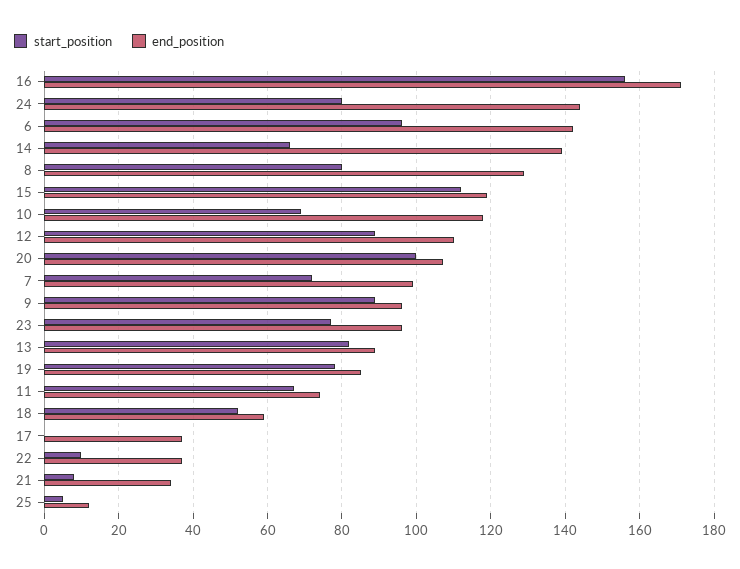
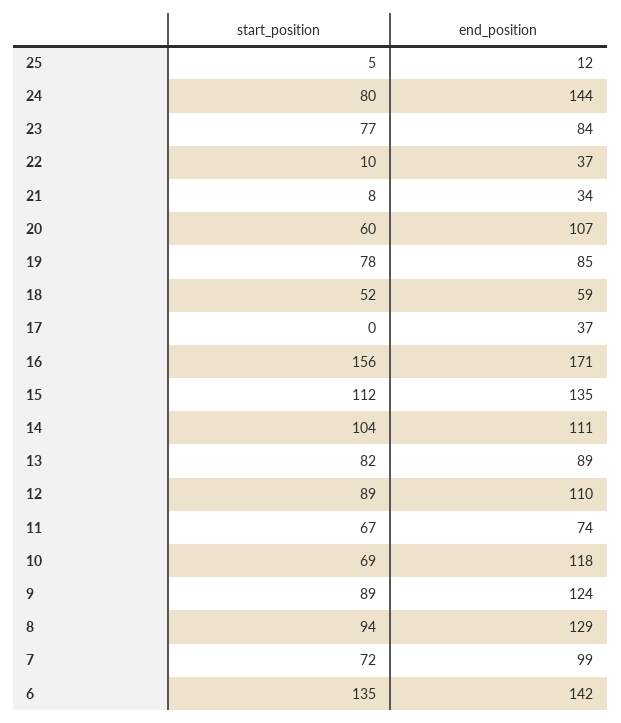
  {
    "start_position": {
      "16": 156,
      "24": 80,
-     "6": 95,
+     "6": 135,
-     "14": 65,
+     "14": 104,
-     "8": 80,
+     "8": 94,
      "15": 112,
      "10": 69,
      "12": 89,
-     "20": 100,
+     "20": 60,
      "7": 72,
      "9": 89,
      "23": 77,
      "13": 82,
      "19": 78,
      "11": 67,
      "18": 52,
      "17": 0,
      "22": 10,
      "21": 8,
      "25": 5
    },
    "end_position": {
      "16": 171,
      "24": 144,
      "6": 142,
-     "14": 140,
+     "14": 111,
      "8": 129,
-     "15": 120,
+     "15": 135,
      "10": 118,
      "12": 110,
      "20": 107,
      "7": 99,
-     "9": 95,
+     "9": 124,
-     "23": 95,
+     "23": 84,
      "13": 89,
      "19": 85,
      "11": 74,
      "18": 59,
      "17": 37,
      "22": 37,
      "21": 34,
      "25": 12
    }
  }

